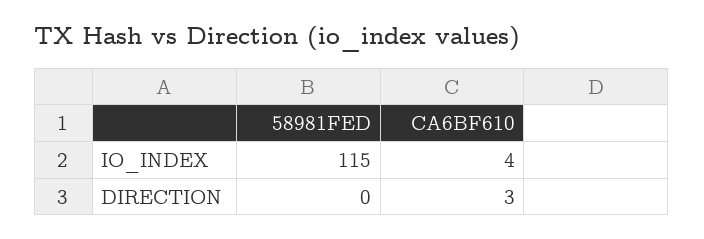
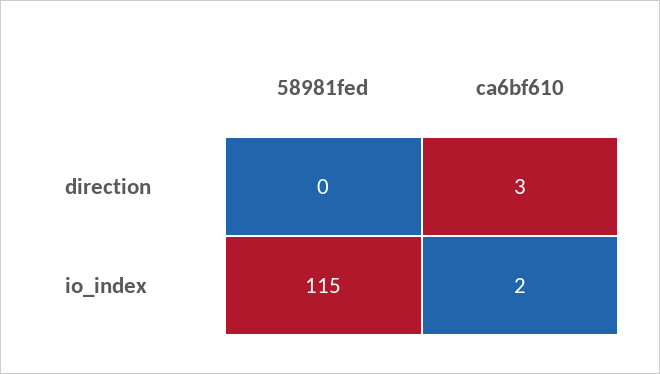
  {
    "58981FED": {
      "IO_INDEX": 115,
      "DIRECTION": 0
    },
    "CA6BF610": {
-     "IO_INDEX": 4,
+     "IO_INDEX": 2,
      "DIRECTION": 3
    }
  }

